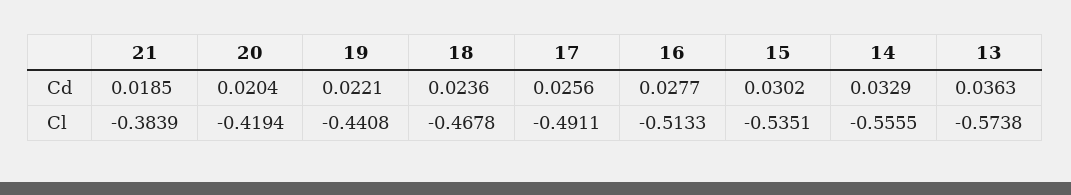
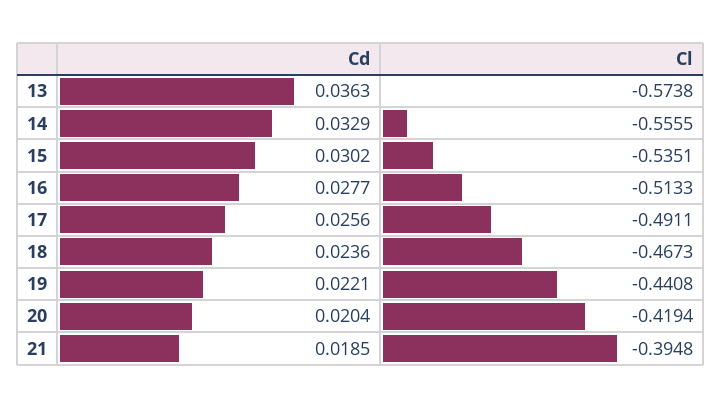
  {
    "21": {
      "Cd": 0.0185,
-     "Cl": -0.3839
+     "Cl": -0.3948
    },
    "20": {
      "Cd": 0.0204,
      "Cl": -0.4194
    },
    "19": {
      "Cd": 0.0221,
      "Cl": -0.4408
    },
    "18": {
      "Cd": 0.0236,
-     "Cl": -0.4678
+     "Cl": -0.4673
    },
    "17": {
      "Cd": 0.0256,
      "Cl": -0.4911
    },
    "16": {
      "Cd": 0.0277,
      "Cl": -0.5133
    },
    "15": {
      "Cd": 0.0302,
      "Cl": -0.5351
    },
    "14": {
      "Cd": 0.0329,
      "Cl": -0.5555
    },
    "13": {
      "Cd": 0.0363,
      "Cl": -0.5738
    }
  }

